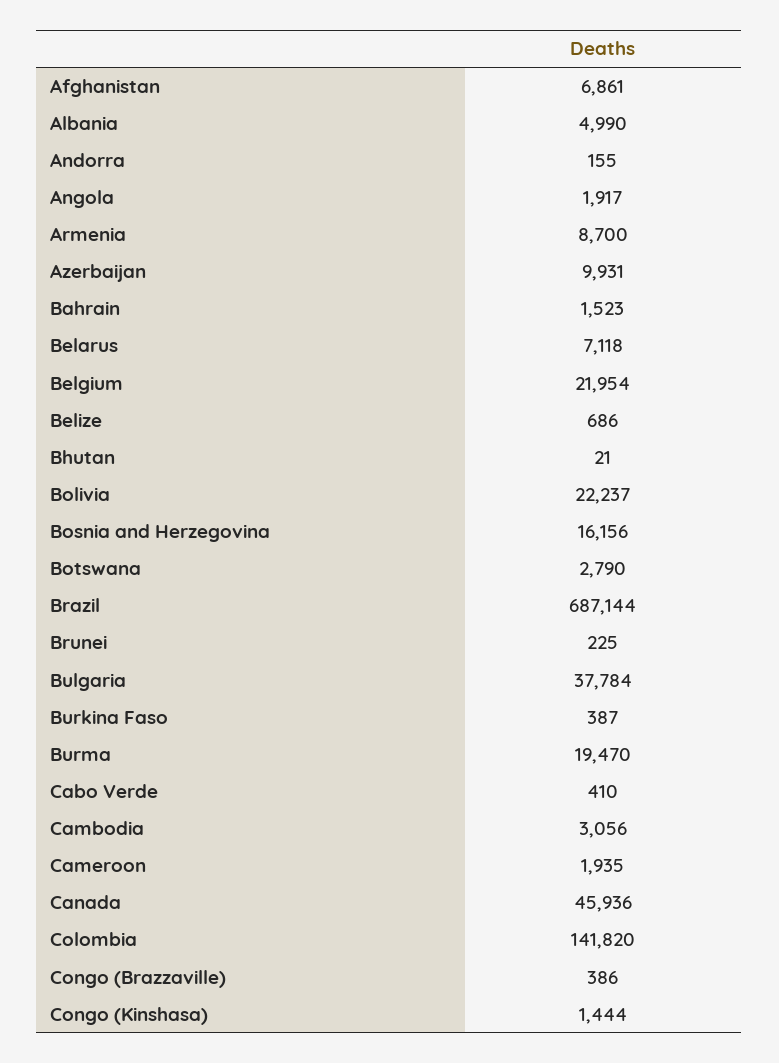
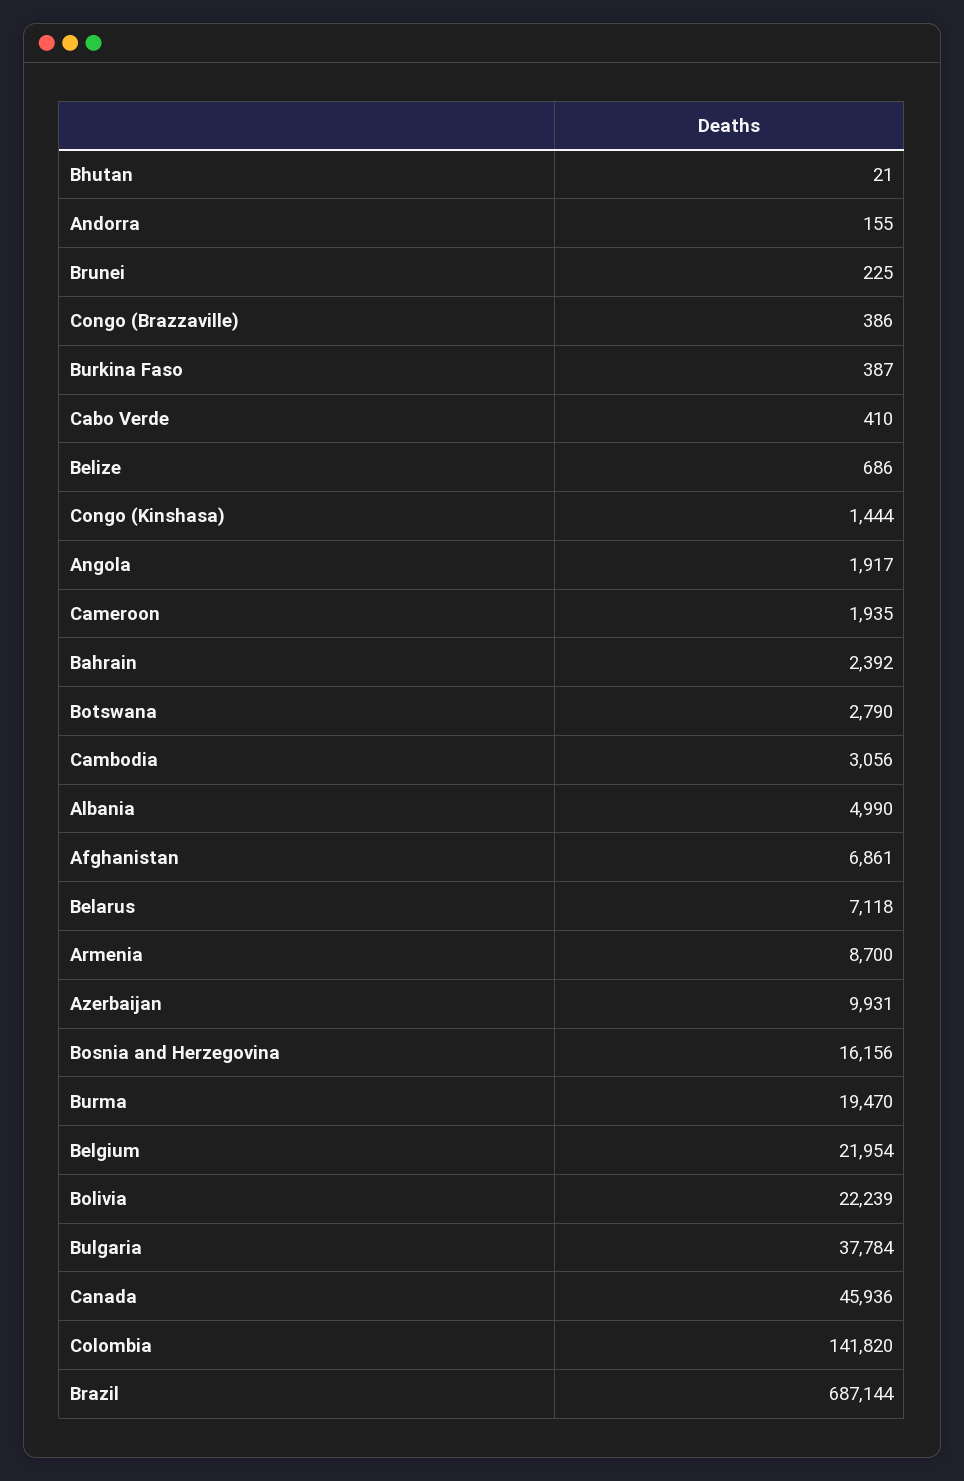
  {
    "Afghanistan": 6861,
    "Albania": 4990,
    "Andorra": 155,
    "Angola": 1917,
    "Armenia": 8700,
    "Azerbaijan": 9931,
-   "Bahrain": 1523,
+   "Bahrain": 2392,
    "Belarus": 7118,
    "Belgium": 21954,
    "Belize": 686,
    "Bhutan": 21,
-   "Bolivia": 22237,
+   "Bolivia": 22239,
    "Bosnia and Herzegovina": 16156,
    "Botswana": 2790,
    "Brazil": 687144,
    "Brunei": 225,
    "Bulgaria": 37784,
    "Burkina Faso": 387,
    "Burma": 19470,
    "Cabo Verde": 410,
    "Cambodia": 3056,
    "Cameroon": 1935,
    "Canada": 45936,
    "Colombia": 141820,
    "Congo (Brazzaville)": 386,
    "Congo (Kinshasa)": 1444
  }

